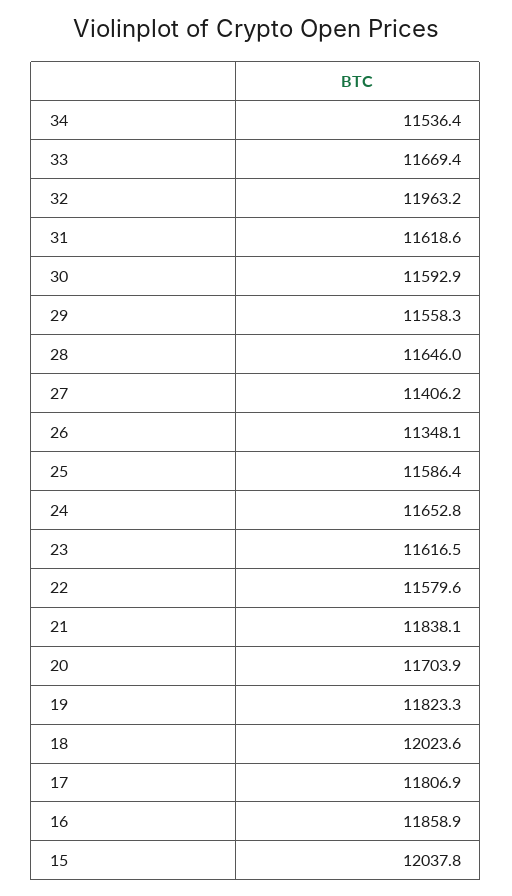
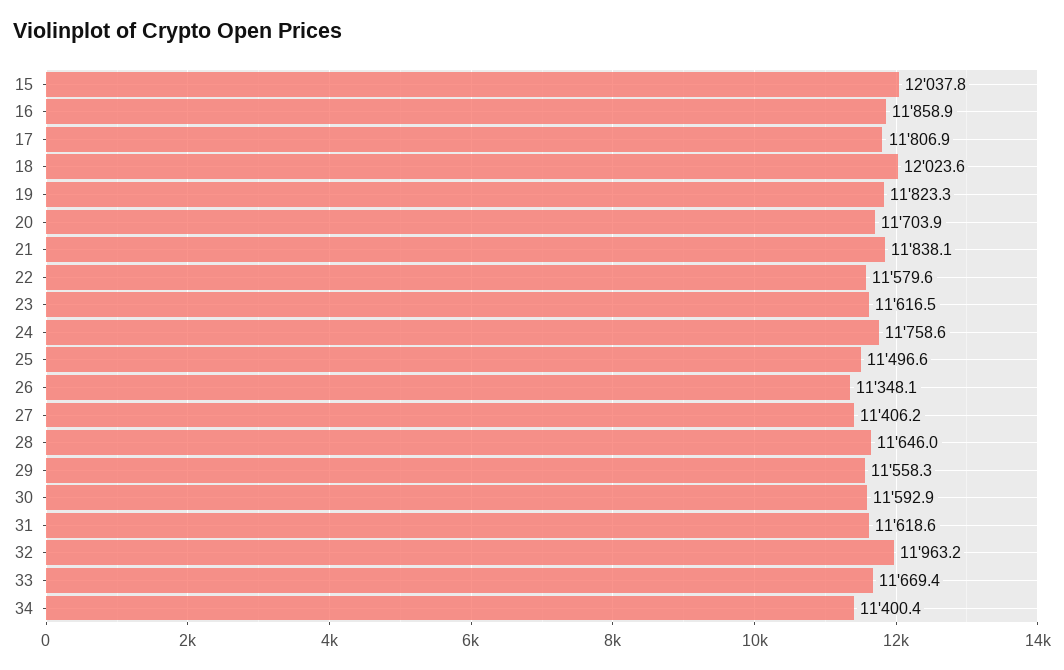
  {
-   "34": 11536.4,
+   "34": 11400.4,
    "33": 11669.4,
    "32": 11963.2,
    "31": 11618.6,
    "30": 11592.9,
    "29": 11558.3,
    "28": 11646,
    "27": 11406.2,
    "26": 11348.1,
-   "25": 11586.4,
+   "25": 11496.6,
-   "24": 11652.8,
+   "24": 11758.6,
    "23": 11616.5,
    "22": 11579.6,
    "21": 11838.1,
    "20": 11703.9,
    "19": 11823.3,
    "18": 12023.6,
    "17": 11806.9,
    "16": 11858.9,
    "15": 12037.8
  }

